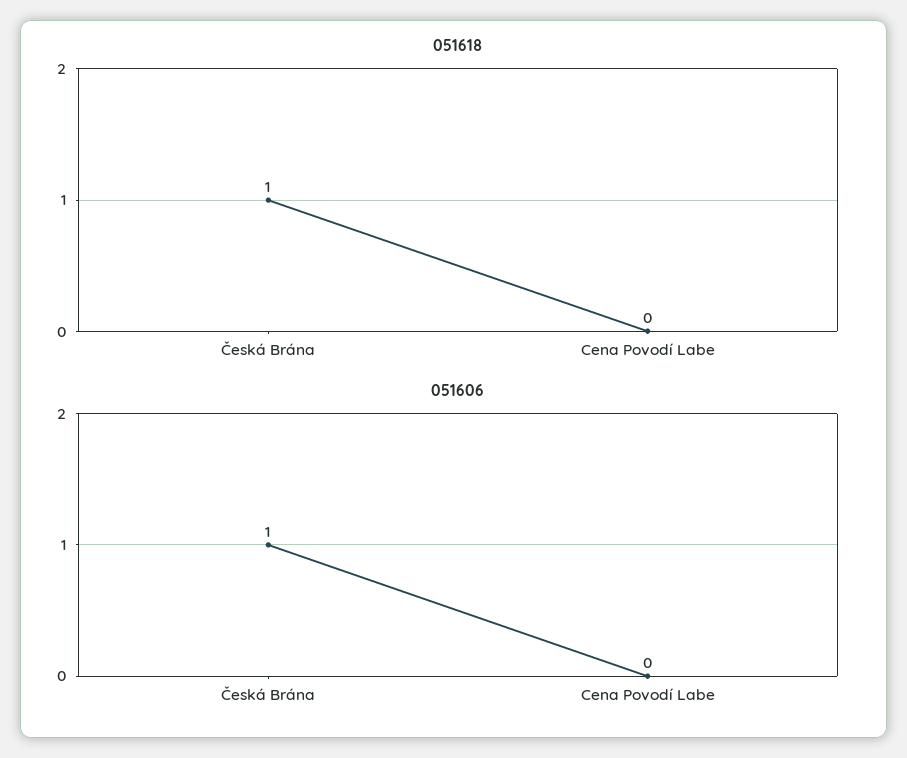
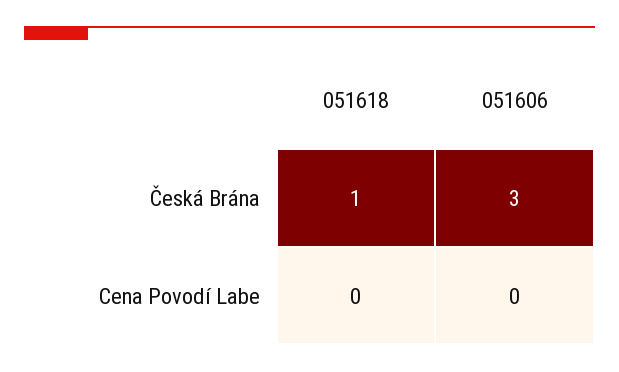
  {
    "051618": {
      "Česká Brána": 1,
      "Cena Povodí Labe": 0
    },
    "051606": {
-     "Česká Brána": 1,
+     "Česká Brána": 3,
      "Cena Povodí Labe": 0
    }
  }

